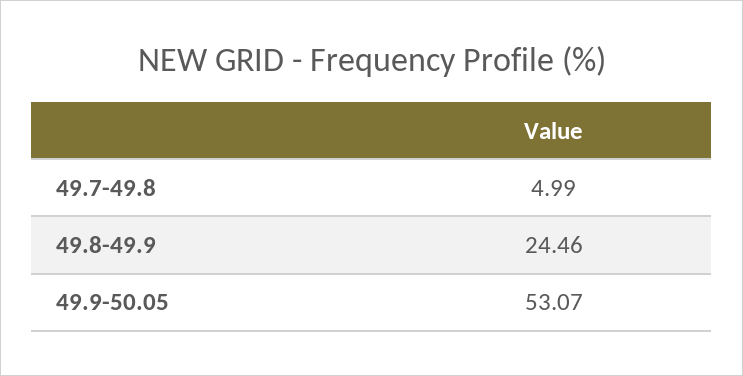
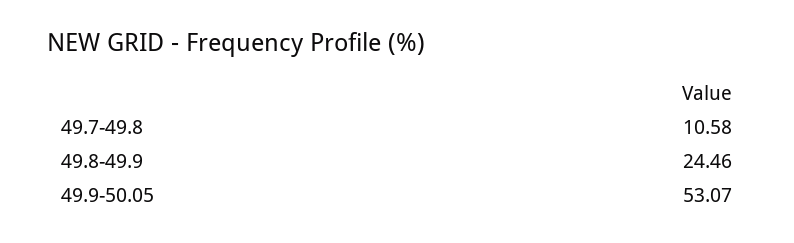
  {
-   "49.7-49.8": 4.99,
+   "49.7-49.8": 10.58,
    "49.8-49.9": 24.46,
    "49.9-50.05": 53.07
  }

